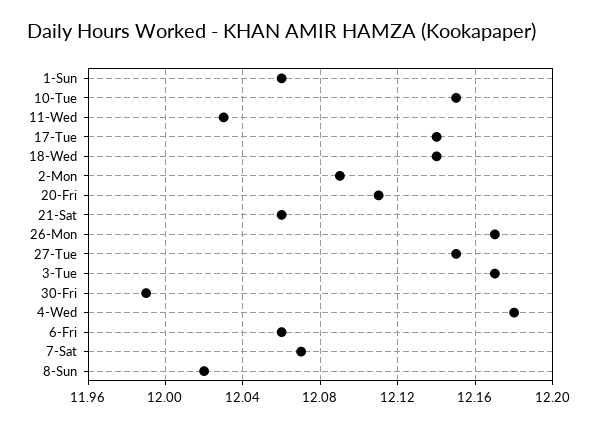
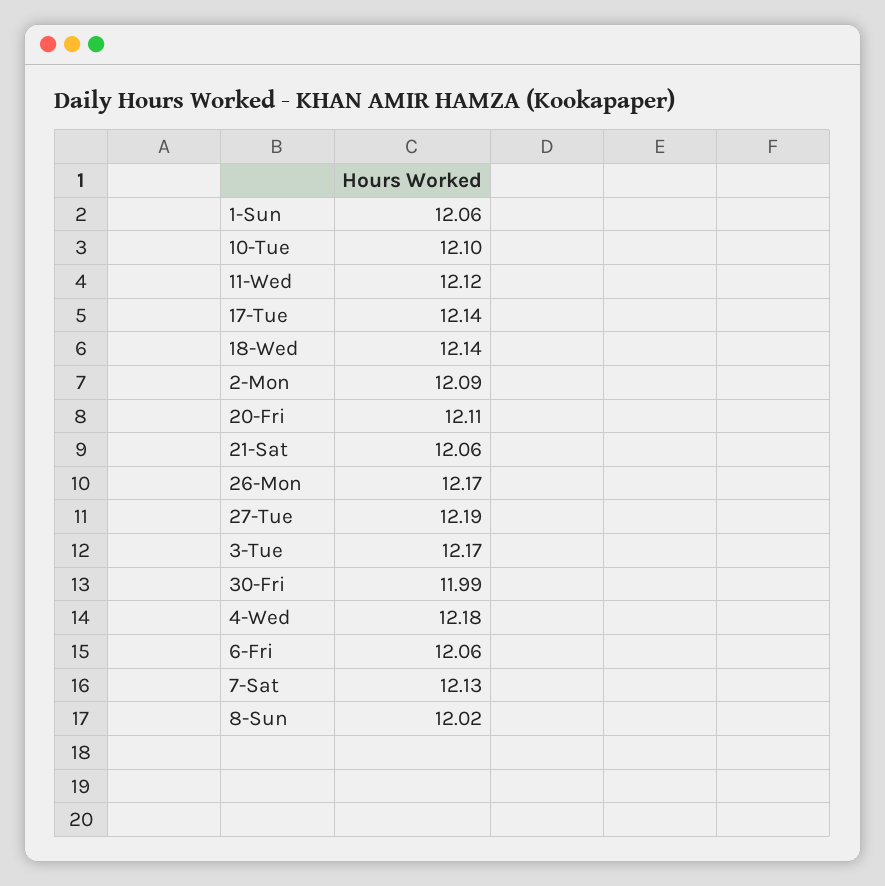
  {
    "1-Sun": 12.06,
-   "10-Tue": 12.15,
+   "10-Tue": 12.1,
-   "11-Wed": 12.03,
+   "11-Wed": 12.12,
    "17-Tue": 12.14,
    "18-Wed": 12.14,
    "2-Mon": 12.09,
    "20-Fri": 12.11,
    "21-Sat": 12.06,
    "26-Mon": 12.17,
-   "27-Tue": 12.15,
+   "27-Tue": 12.19,
    "3-Tue": 12.17,
    "30-Fri": 11.99,
    "4-Wed": 12.18,
    "6-Fri": 12.06,
-   "7-Sat": 12.07,
+   "7-Sat": 12.13,
    "8-Sun": 12.02
  }

